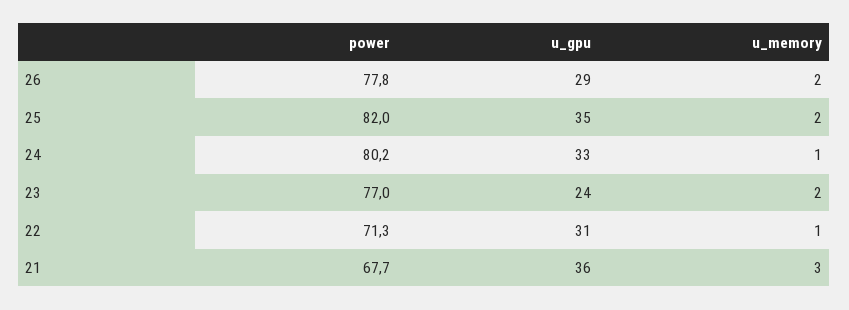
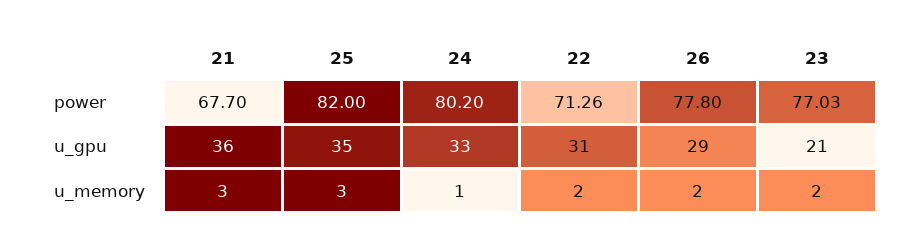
  {
    "power": {
      "26": 77.8,
      "25": 82,
      "24": 80.2,
      "23": 77.03,
      "22": 71.26,
      "21": 67.7
    },
    "u_gpu": {
      "26": 29,
      "25": 35,
      "24": 33,
-     "23": 24,
+     "23": 21,
      "22": 31,
      "21": 36
    },
    "u_memory": {
      "26": 2,
-     "25": 2,
+     "25": 3,
      "24": 1,
      "23": 2,
-     "22": 1,
+     "22": 2,
      "21": 3
    }
  }

